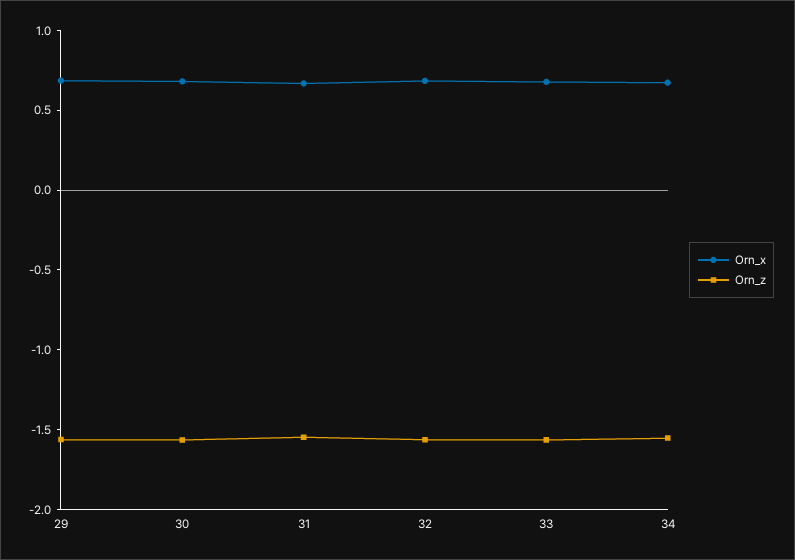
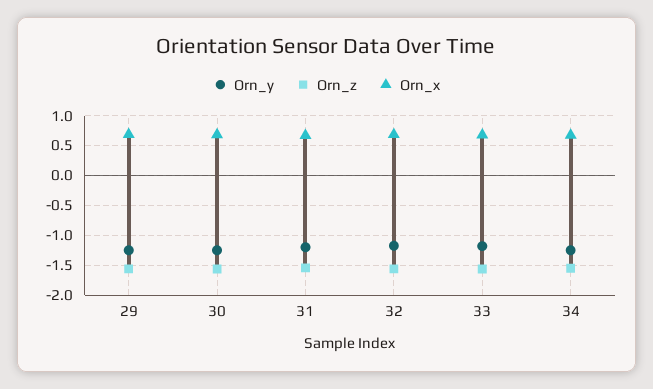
  {
    "Orn_x": {
      "29": 0.7,
      "30": 0.7,
      "31": 0.7,
      "32": 0.7,
      "33": 0.7,
      "34": 0.7
    },
    "Orn_z": {
      "29": -1.6,
      "30": -1.6,
      "31": -1.5,
      "32": -1.6,
      "33": -1.6,
      "34": -1.6
-   }
+   },
+   "Orn_y": {
+     "29": -1.25,
+     "30": -1.25,
+     "31": -1.25,
+     "32": -1.25,
+     "33": -1.25,
+     "34": -1.25
+   }
  }

